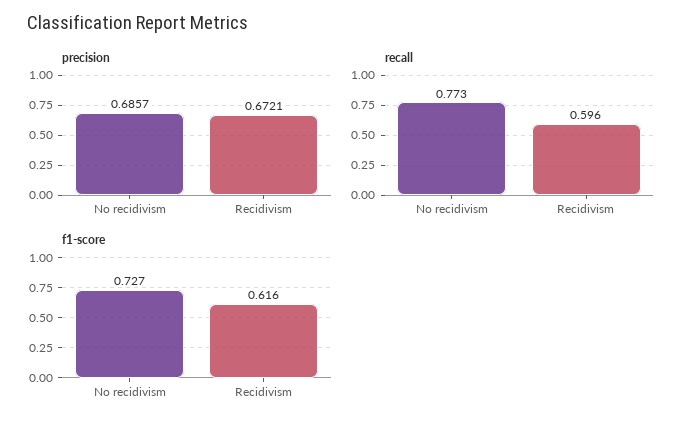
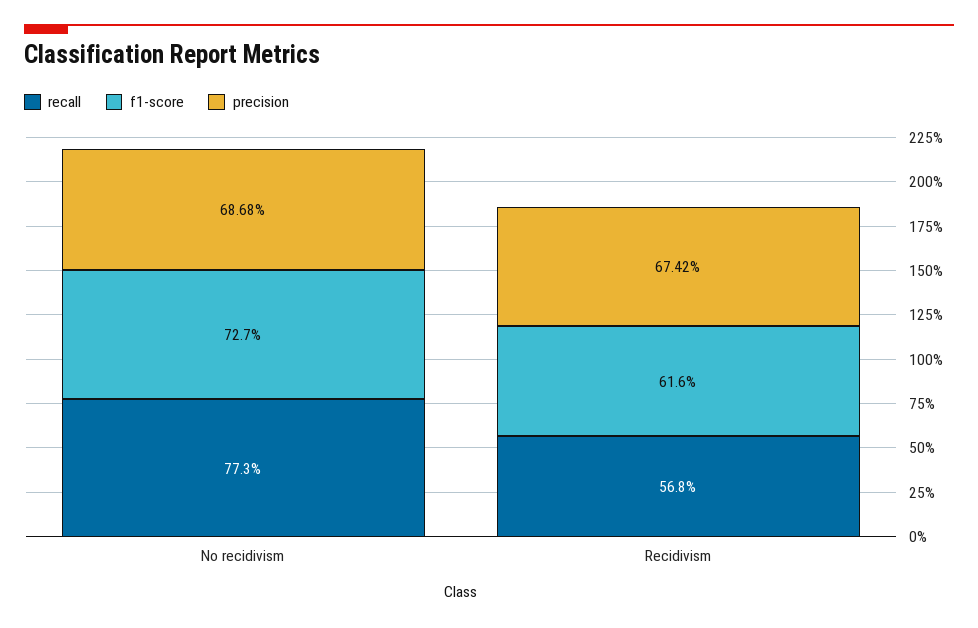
  {
    "precision": {
-     "No recidivism": 0.6857,
+     "No recidivism": 0.6868,
-     "Recidivism": 0.6721
+     "Recidivism": 0.6742
    },
    "recall": {
      "No recidivism": 0.773,
-     "Recidivism": 0.596
+     "Recidivism": 0.568
    },
    "f1-score": {
      "No recidivism": 0.727,
      "Recidivism": 0.616
    }
  }

